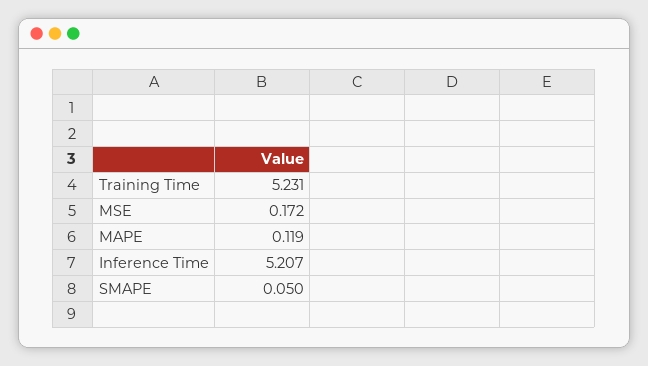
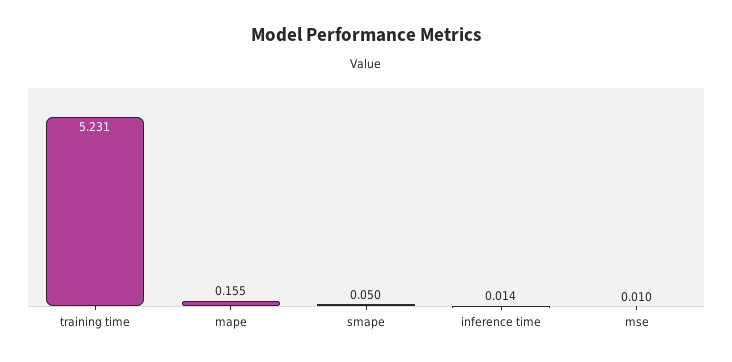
  {
    "Training Time": 5.231,
-   "MSE": 0.172,
+   "MSE": 0.01,
-   "MAPE": 0.119,
+   "MAPE": 0.155,
-   "Inference Time": 5.207,
+   "Inference Time": 0.014,
    "SMAPE": 0.05
  }

